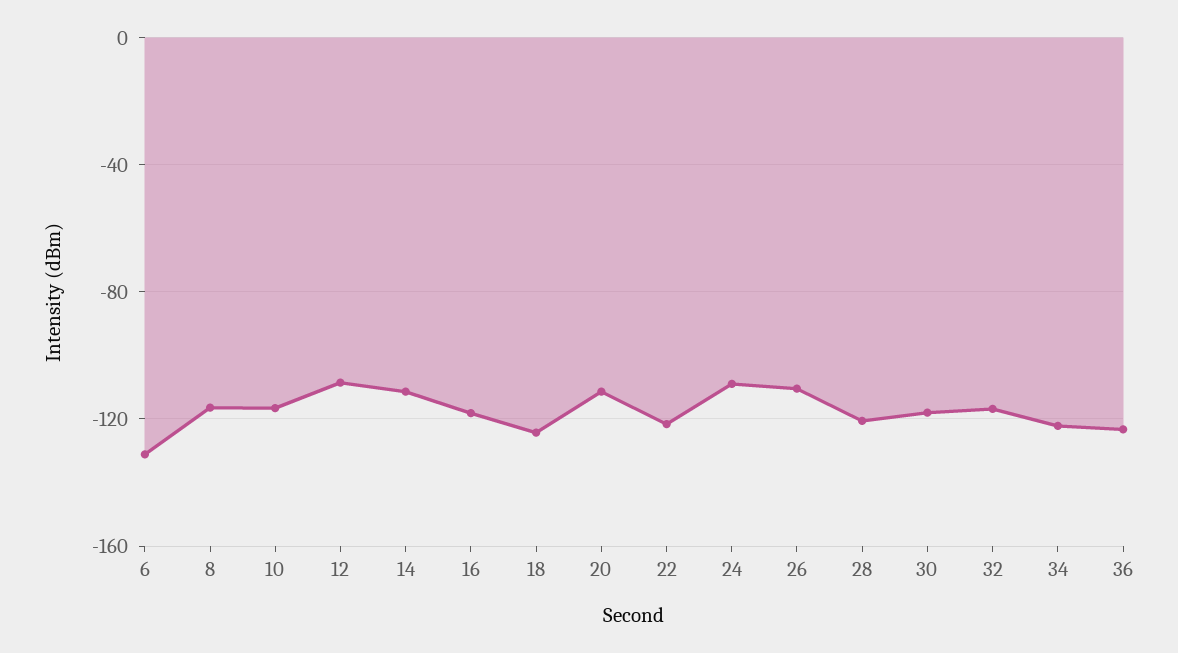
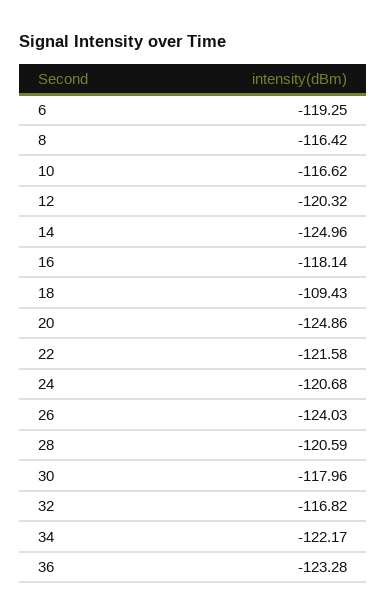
  {
-   "6": -130,
+   "6": -119.25,
    "8": -116.42,
    "10": -116.62,
-   "12": -110,
+   "12": -120.32,
-   "14": -110,
+   "14": -124.96,
    "16": -118.14,
-   "18": -125,
+   "18": -109.43,
-   "20": -110,
+   "20": -124.86,
    "22": -121.58,
-   "24": -110,
+   "24": -120.68,
-   "26": -110,
+   "26": -124.03,
    "28": -120.59,
    "30": -117.96,
    "32": -116.82,
    "34": -122.17,
    "36": -123.28
  }

